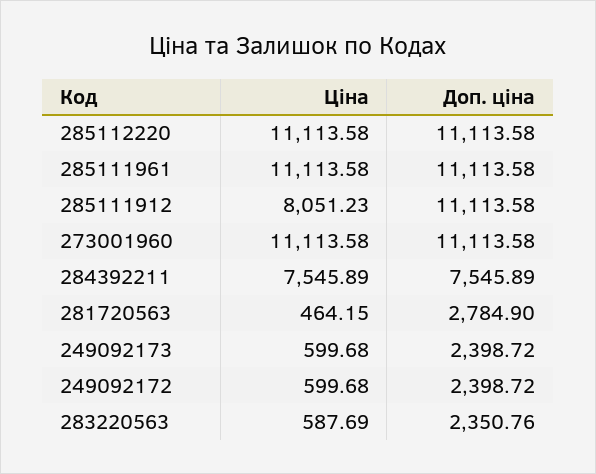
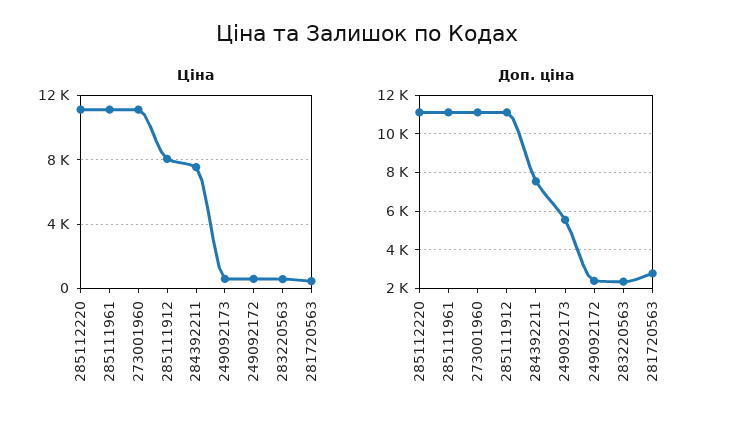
  {
    "Ціна": {
      "285112220": 11113.58,
      "285111961": 11113.58,
      "285111912": 8051.23,
      "273001960": 11113.58,
      "284392211": 7545.89,
      "281720563": 464.15,
      "249092173": 599.68,
      "249092172": 599.68,
      "283220563": 587.69
    },
    "Доп. ціна": {
      "285112220": 11113.58,
      "285111961": 11113.58,
      "285111912": 11113.58,
      "273001960": 11113.58,
      "284392211": 7545.89,
      "281720563": 2784.9,
-     "249092173": 2398.72,
+     "249092173": 5500,
      "249092172": 2398.72,
      "283220563": 2350.76
    }
  }

